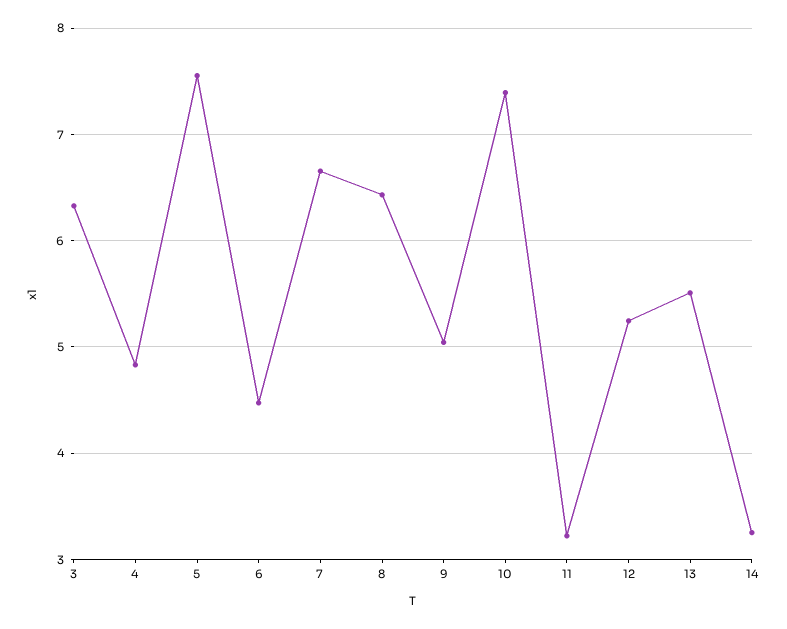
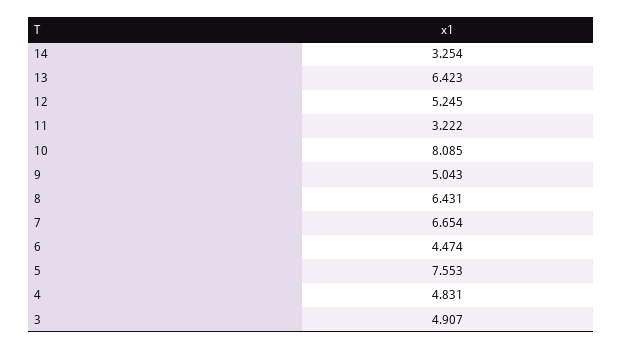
  {
-   "3": 6.3,
+   "3": 4.907,
    "4": 4.831,
    "5": 7.553,
    "6": 4.474,
    "7": 6.654,
    "8": 6.431,
    "9": 5.043,
-   "10": 7.4,
+   "10": 8.085,
    "11": 3.222,
    "12": 5.245,
-   "13": 5.5,
+   "13": 6.423,
    "14": 3.254
  }

